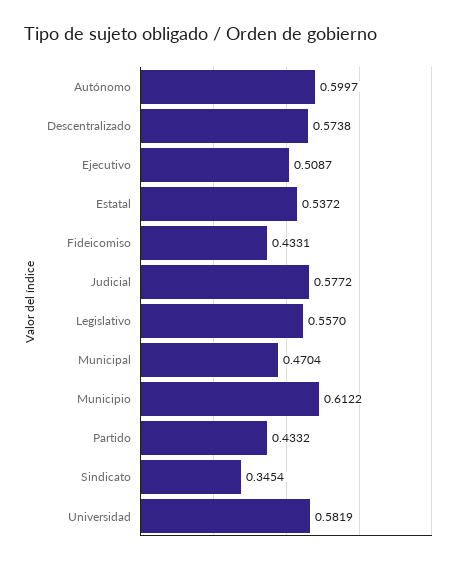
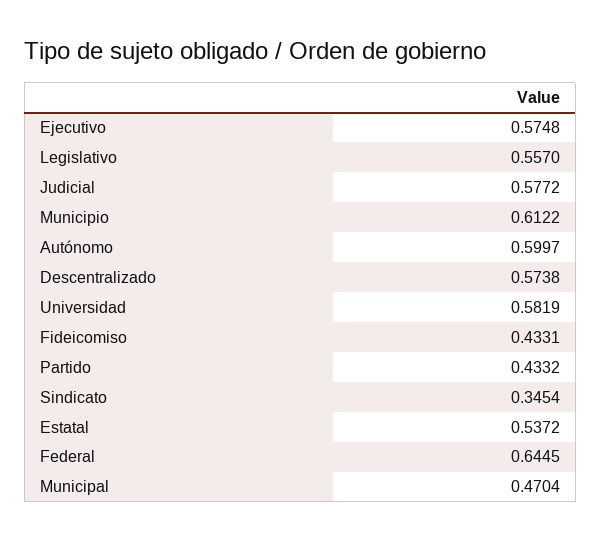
  {
    "Autónomo": 0.5997,
    "Descentralizado": 0.5738,
-   "Ejecutivo": 0.5087,
+   "Ejecutivo": 0.5748,
    "Estatal": 0.5372,
    "Fideicomiso": 0.4331,
    "Judicial": 0.5772,
    "Legislativo": 0.557,
    "Municipal": 0.4704,
    "Municipio": 0.6122,
    "Partido": 0.4332,
    "Sindicato": 0.3454,
-   "Universidad": 0.5819
+   "Universidad": 0.5819,
+   "Federal": 0.6445
  }

